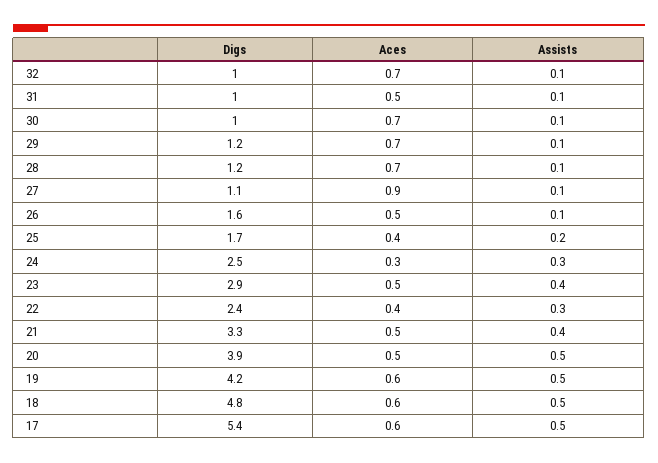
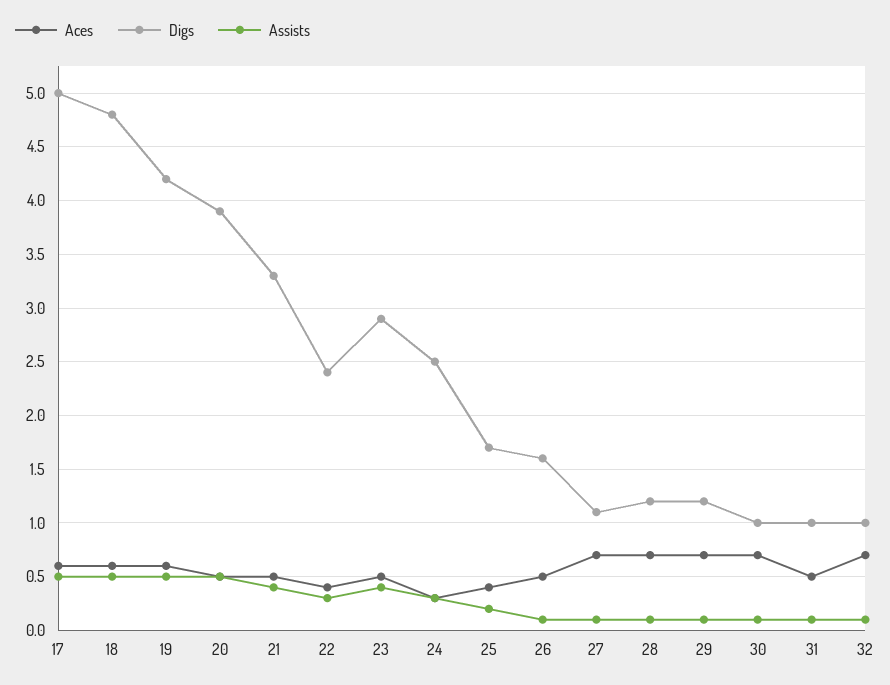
  {
    "Digs": {
      "32": 1,
      "31": 1,
      "30": 1,
      "29": 1.2,
      "28": 1.2,
      "27": 1.1,
      "26": 1.6,
      "25": 1.7,
      "24": 2.5,
      "23": 2.9,
      "22": 2.4,
      "21": 3.3,
      "20": 3.9,
      "19": 4.2,
      "18": 4.8,
-     "17": 5.4
+     "17": 5
    },
    "Aces": {
      "32": 0.7,
      "31": 0.5,
      "30": 0.7,
      "29": 0.7,
      "28": 0.7,
-     "27": 0.9,
+     "27": 0.7,
      "26": 0.5,
      "25": 0.4,
      "24": 0.3,
      "23": 0.5,
      "22": 0.4,
      "21": 0.5,
      "20": 0.5,
      "19": 0.6,
      "18": 0.6,
      "17": 0.6
    },
    "Assists": {
      "32": 0.1,
      "31": 0.1,
      "30": 0.1,
      "29": 0.1,
      "28": 0.1,
      "27": 0.1,
      "26": 0.1,
      "25": 0.2,
      "24": 0.3,
      "23": 0.4,
      "22": 0.3,
      "21": 0.4,
      "20": 0.5,
      "19": 0.5,
      "18": 0.5,
      "17": 0.5
    }
  }

